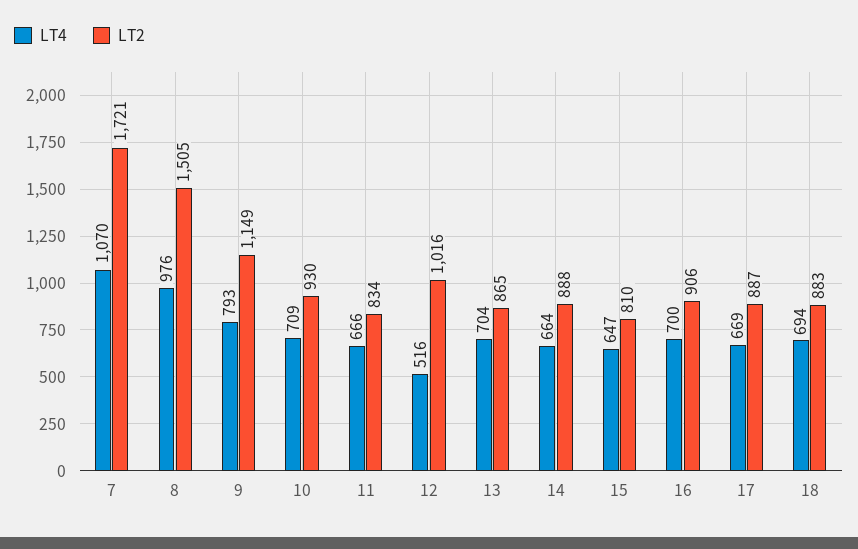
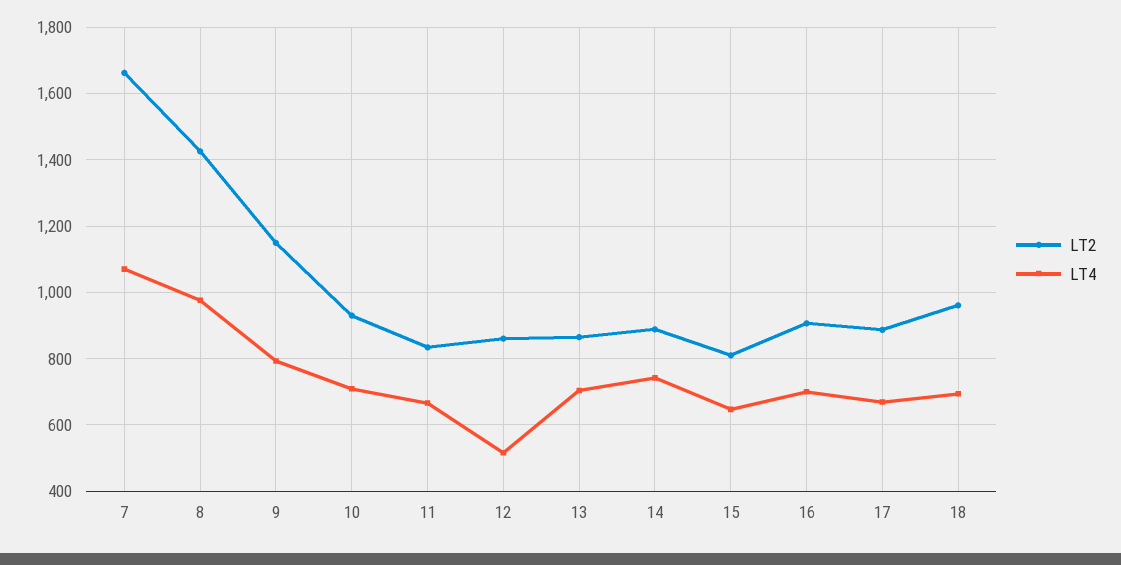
  {
    "LT4": {
      "7": 1070,
      "8": 976,
      "9": 793,
      "10": 709,
      "11": 666,
      "12": 516,
      "13": 704,
-     "14": 664,
+     "14": 740,
      "15": 647,
      "16": 700,
      "17": 669,
      "18": 694
    },
    "LT2": {
-     "7": 1721,
+     "7": 1660,
-     "8": 1505,
+     "8": 1420,
      "9": 1149,
      "10": 930,
      "11": 834,
-     "12": 1016,
+     "12": 860,
      "13": 865,
      "14": 888,
      "15": 810,
      "16": 906,
      "17": 887,
-     "18": 883
+     "18": 960
    }
  }

